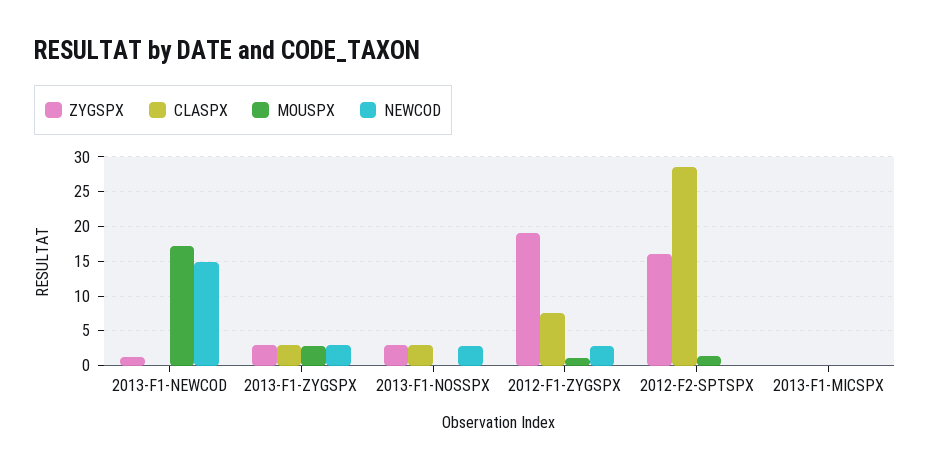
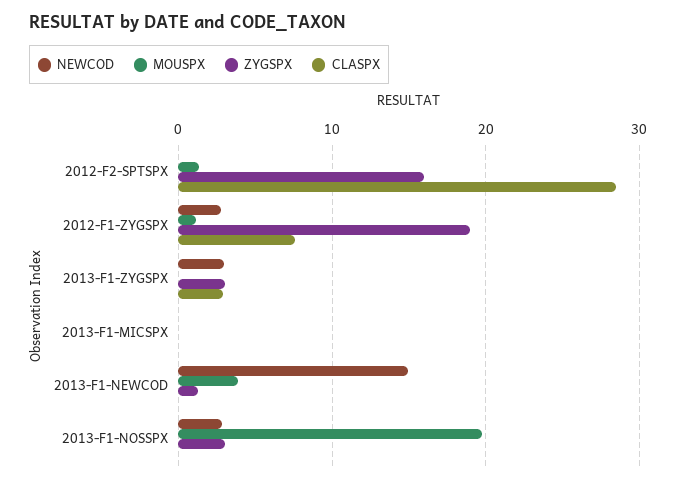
  {
    "ZYGSPX": {
      "2013-F1-NEWCOD": 1,
      "2013-F1-ZYGSPX": 3,
      "2013-F1-NOSSPX": 3,
      "2012-F1-ZYGSPX": 19,
      "2012-F2-SPTSPX": 16,
      "2013-F1-MICSPX": 0
    },
    "CLASPX": {
      "2013-F1-NEWCOD": 0,
      "2013-F1-ZYGSPX": 3,
-     "2013-F1-NOSSPX": 3,
+     "2013-F1-NOSSPX": 0,
      "2012-F1-ZYGSPX": 8,
      "2012-F2-SPTSPX": 29,
      "2013-F1-MICSPX": 0
    },
    "MOUSPX": {
-     "2013-F1-NEWCOD": 17,
+     "2013-F1-NEWCOD": 4,
-     "2013-F1-ZYGSPX": 3,
+     "2013-F1-ZYGSPX": 0,
-     "2013-F1-NOSSPX": 0,
+     "2013-F1-NOSSPX": 20,
      "2012-F1-ZYGSPX": 1,
      "2012-F2-SPTSPX": 1,
      "2013-F1-MICSPX": 0
    },
    "NEWCOD": {
      "2013-F1-NEWCOD": 15,
      "2013-F1-ZYGSPX": 3,
      "2013-F1-NOSSPX": 3,
      "2012-F1-ZYGSPX": 3,
      "2012-F2-SPTSPX": 0,
      "2013-F1-MICSPX": 0
    }
  }

